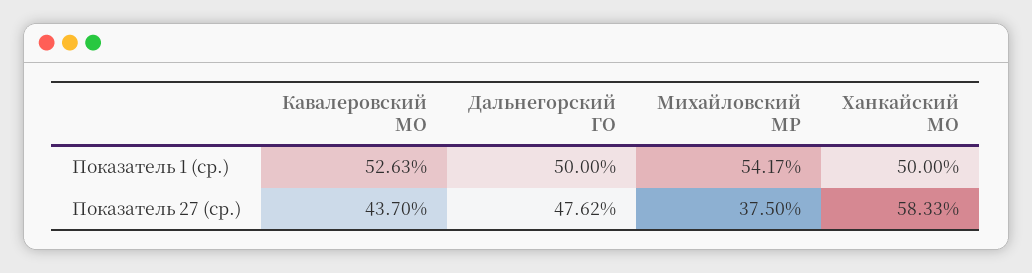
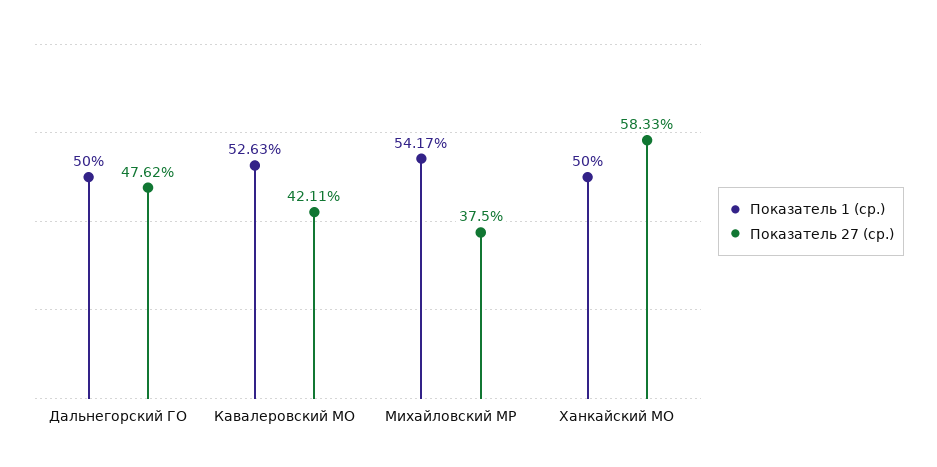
  {
    "Показатель 1 (ср.)": {
      "Кавалеровский МО": 52.63,
      "Дальнегорский ГО": 50,
      "Михайловский МР": 54.17,
      "Ханкайский МО": 50
    },
    "Показатель 27 (ср.)": {
-     "Кавалеровский МО": 43.7,
+     "Кавалеровский МО": 42.11,
      "Дальнегорский ГО": 47.62,
      "Михайловский МР": 37.5,
      "Ханкайский МО": 58.33
    }
  }

